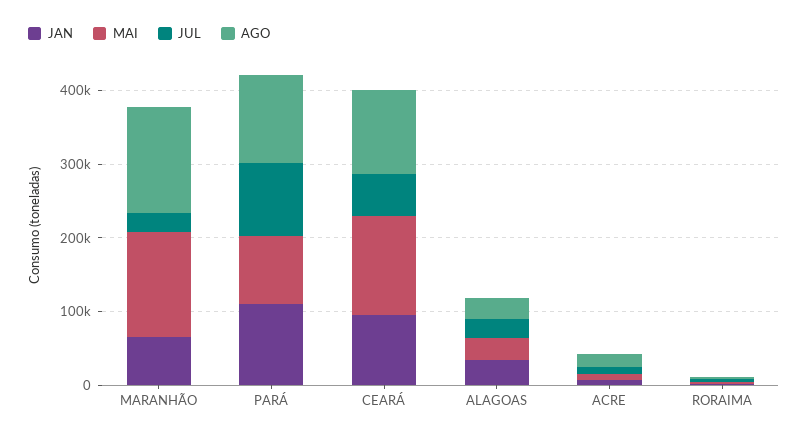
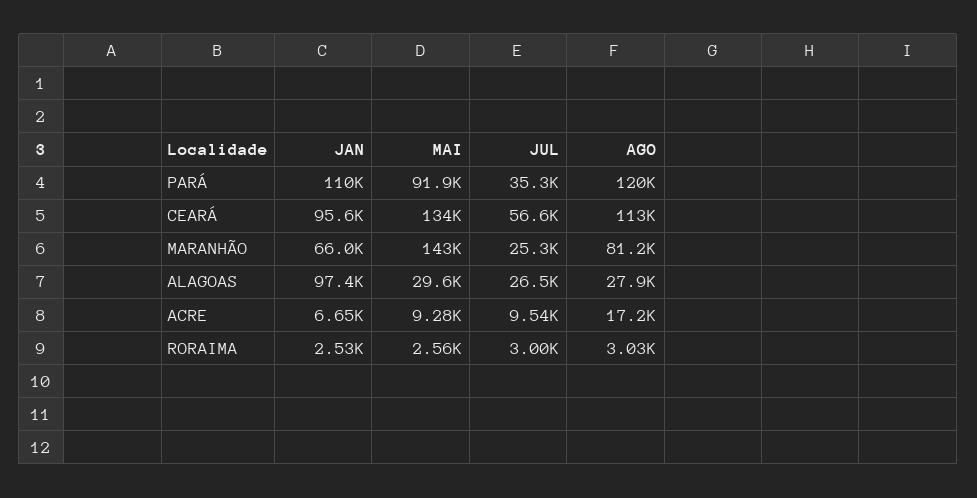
  {
    "JAN": {
      "MARANHÃO": 66000,
      "PARÁ": 110000,
      "CEARÁ": 95600,
-     "ALAGOAS": 40000,
+     "ALAGOAS": 97400,
      "ACRE": 6650,
      "RORAIMA": 2530
    },
    "MAI": {
      "MARANHÃO": 143000,
      "PARÁ": 91900,
      "CEARÁ": 134000,
      "ALAGOAS": 29600,
      "ACRE": 9280,
      "RORAIMA": 2560
    },
    "JUL": {
      "MARANHÃO": 25300,
-     "PARÁ": 100000,
+     "PARÁ": 35300,
      "CEARÁ": 56600,
      "ALAGOAS": 26500,
      "ACRE": 9540,
      "RORAIMA": 3000
    },
    "AGO": {
-     "MARANHÃO": 140000,
+     "MARANHÃO": 81200,
      "PARÁ": 120000,
      "CEARÁ": 113000,
      "ALAGOAS": 27900,
      "ACRE": 17200,
      "RORAIMA": 3030
    }
  }

